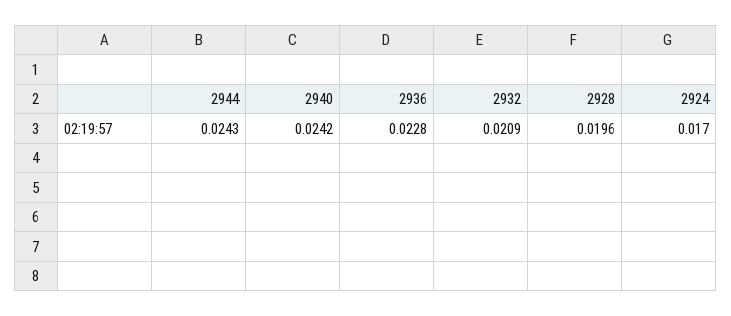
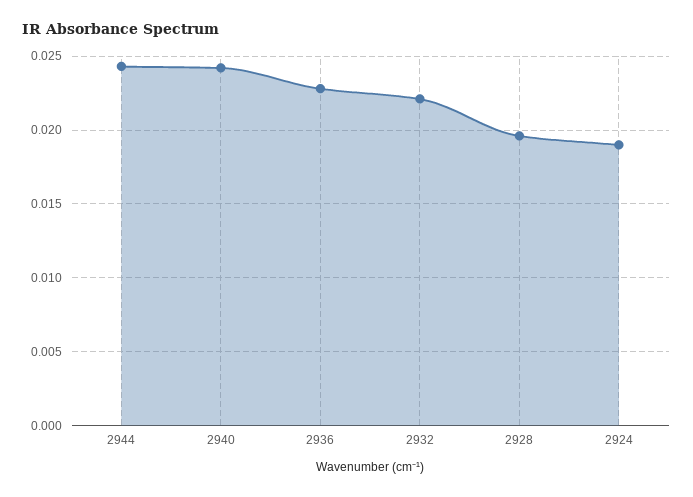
  {
    "2944": 0.0243,
    "2940": 0.0242,
    "2936": 0.0228,
-   "2932": 0.0209,
+   "2932": 0.022,
    "2928": 0.0196,
-   "2924": 0.017
+   "2924": 0.019
  }

